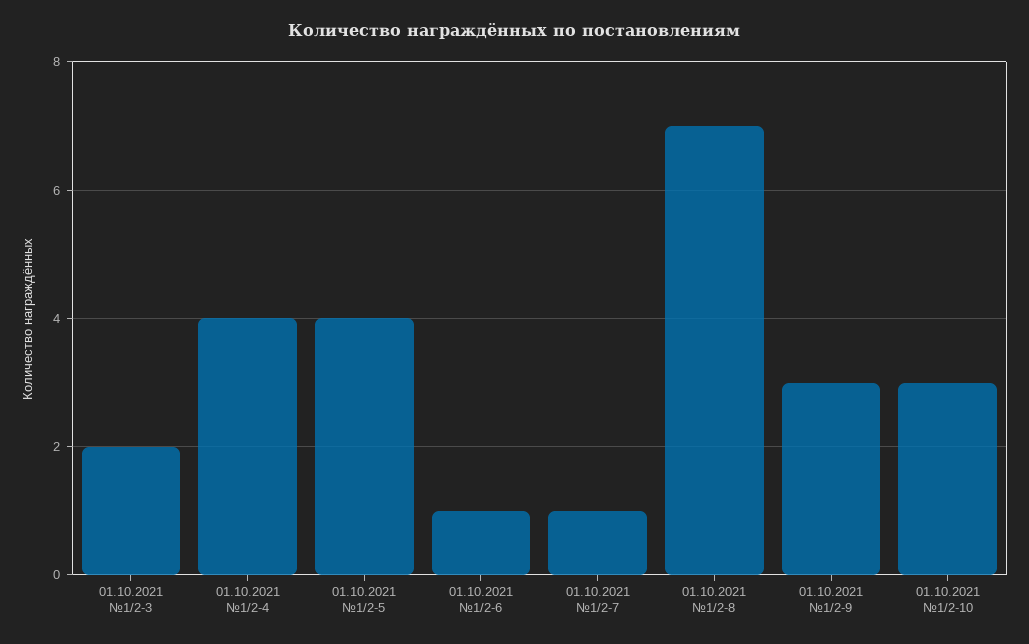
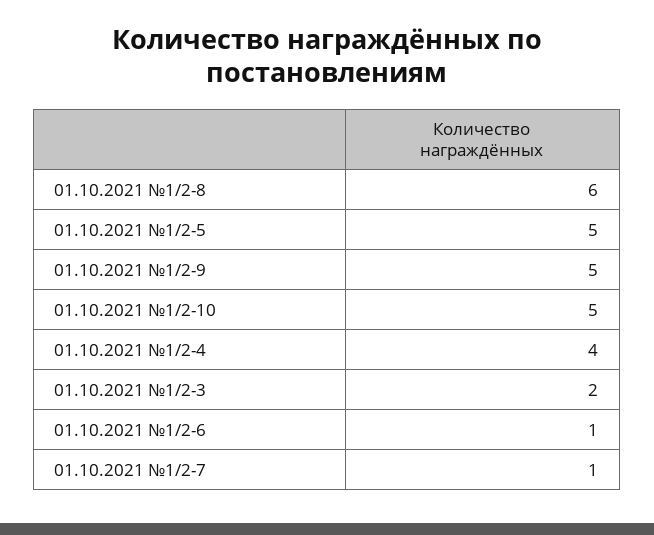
  {
    "01.10.2021 №1/2-3": 2,
    "01.10.2021 №1/2-4": 4,
-   "01.10.2021 №1/2-5": 4,
+   "01.10.2021 №1/2-5": 5,
    "01.10.2021 №1/2-6": 1,
    "01.10.2021 №1/2-7": 1,
-   "01.10.2021 №1/2-8": 7,
+   "01.10.2021 №1/2-8": 6,
-   "01.10.2021 №1/2-9": 3,
+   "01.10.2021 №1/2-9": 5,
-   "01.10.2021 №1/2-10": 3
+   "01.10.2021 №1/2-10": 5
  }

